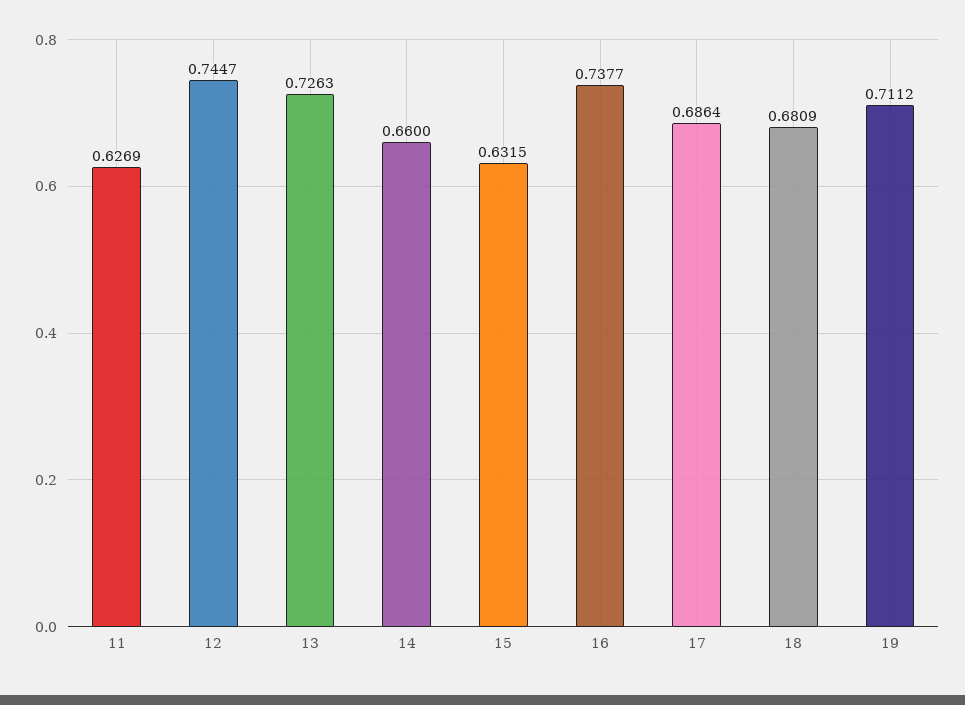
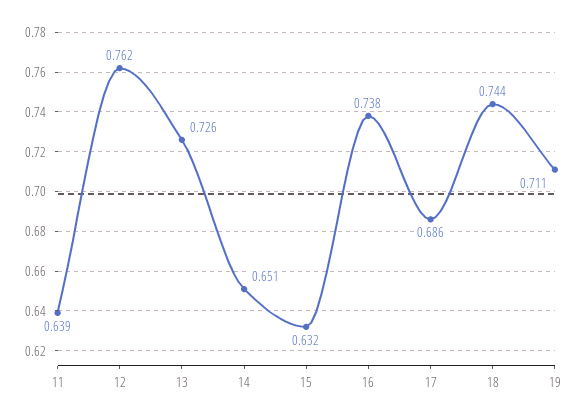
  {
-   "11": 0.6269,
+   "11": 0.639,
-   "12": 0.7447,
+   "12": 0.762,
    "13": 0.7263,
-   "14": 0.66,
+   "14": 0.651,
    "15": 0.6315,
    "16": 0.7377,
    "17": 0.6864,
-   "18": 0.6809,
+   "18": 0.744,
    "19": 0.7112
  }

